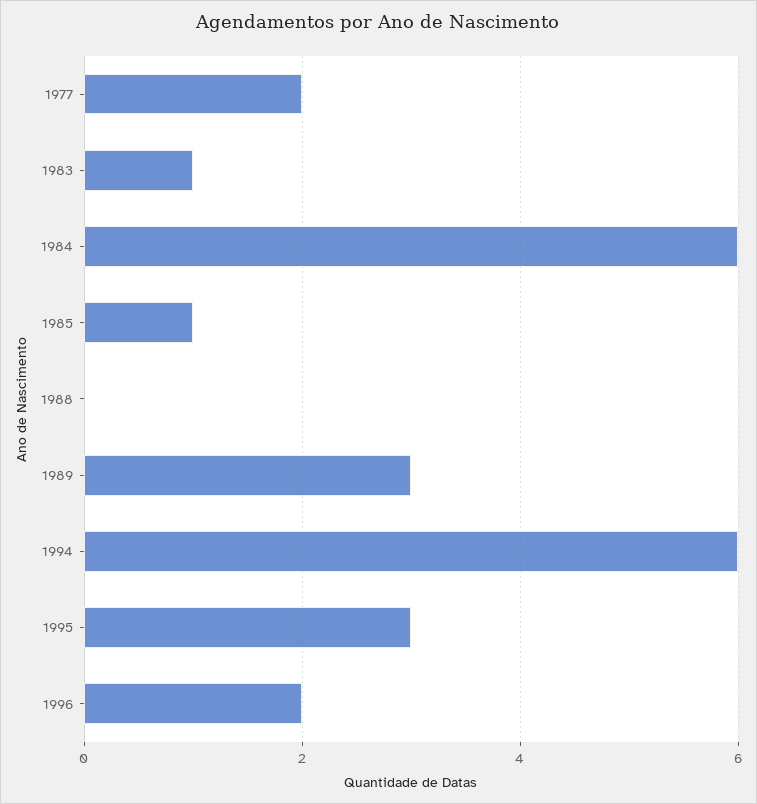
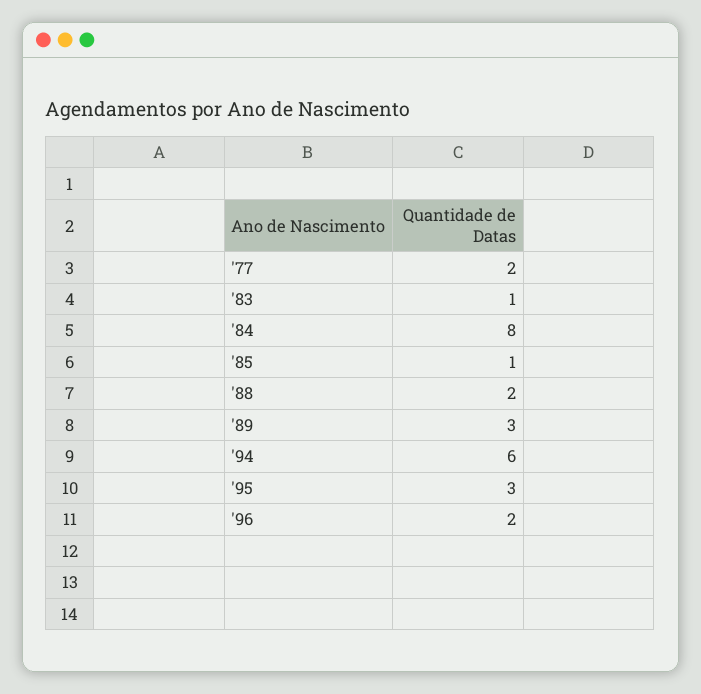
  {
    "1977": 2,
    "1983": 1,
-   "1984": 6,
+   "1984": 8,
    "1985": 1,
-   "1988": 0,
+   "1988": 2,
    "1989": 3,
    "1994": 6,
    "1995": 3,
    "1996": 2
  }

